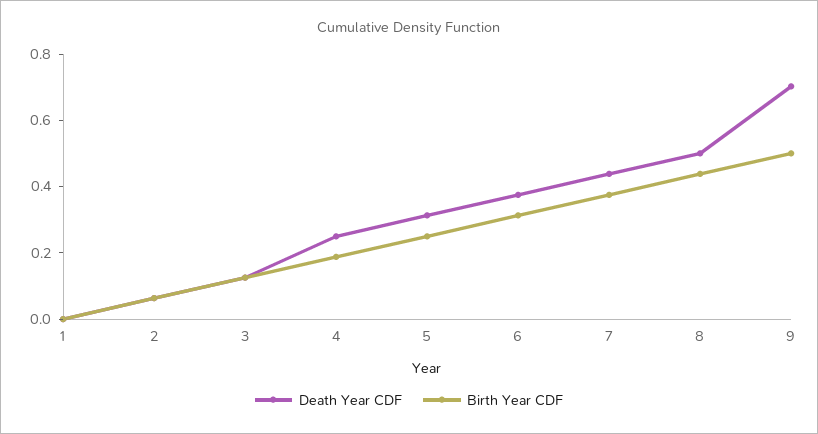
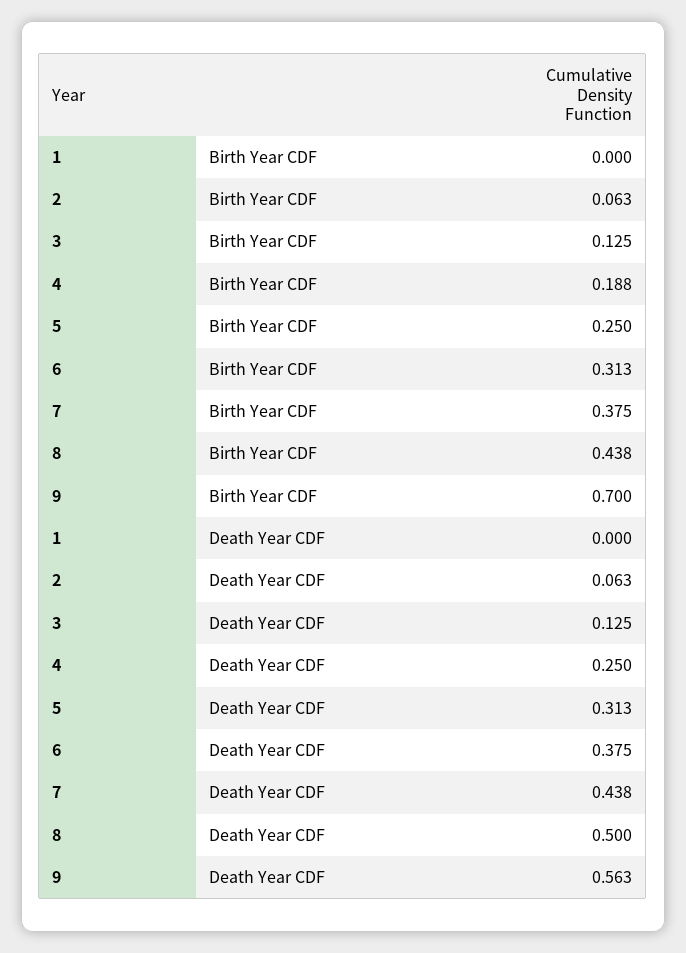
  {
    "Death Year CDF": {
      "1": 0,
      "2": 0.063,
      "3": 0.125,
      "4": 0.25,
      "5": 0.313,
      "6": 0.375,
      "7": 0.438,
      "8": 0.5,
-     "9": 0.7
+     "9": 0.563
    },
    "Birth Year CDF": {
      "1": 0,
      "2": 0.063,
      "3": 0.125,
      "4": 0.188,
      "5": 0.25,
      "6": 0.313,
      "7": 0.375,
      "8": 0.438,
-     "9": 0.5
+     "9": 0.7
    }
  }

